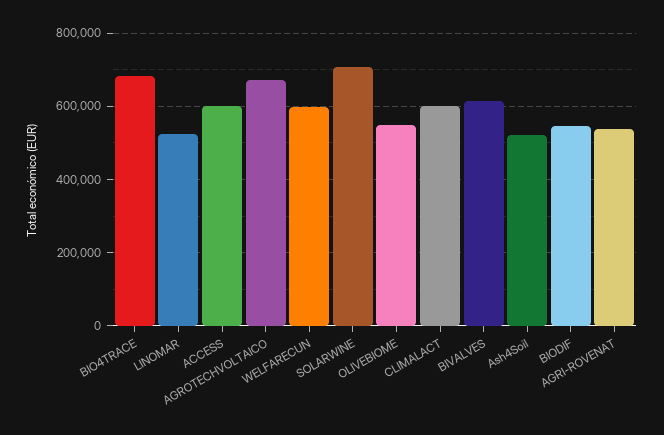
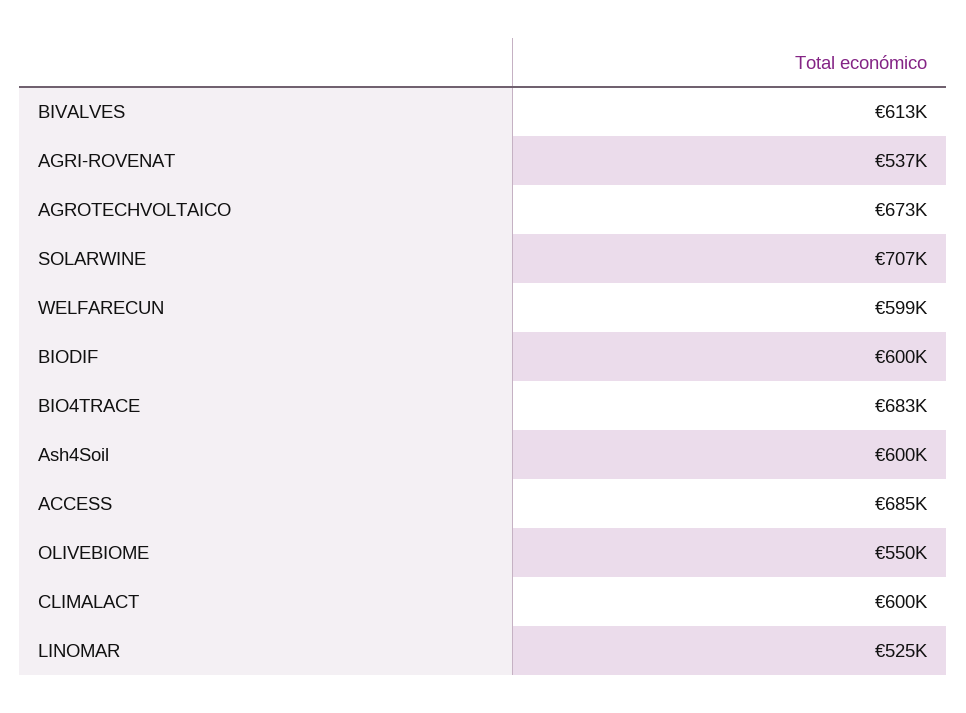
  {
    "BIO4TRACE": 683000,
    "LINOMAR": 525000,
-   "ACCESS": 600000,
+   "ACCESS": 685000,
    "AGROTECHVOLTAICO": 673000,
    "WELFARECUN": 599000,
    "SOLARWINE": 707000,
    "OLIVEBIOME": 550000,
    "CLIMALACT": 600000,
    "BIVALVES": 613000,
-   "Ash4Soil": 520000,
+   "Ash4Soil": 600000,
-   "BIODIF": 540000,
+   "BIODIF": 600000,
    "AGRI-ROVENAT": 537000
  }

